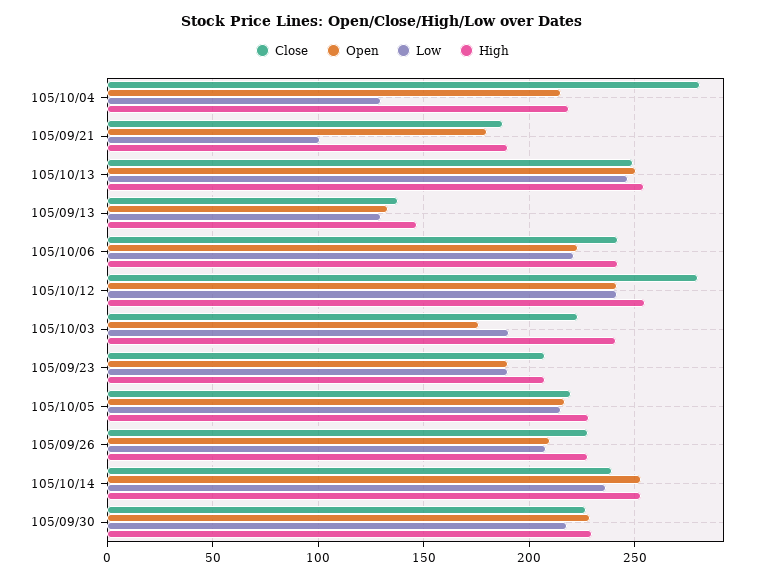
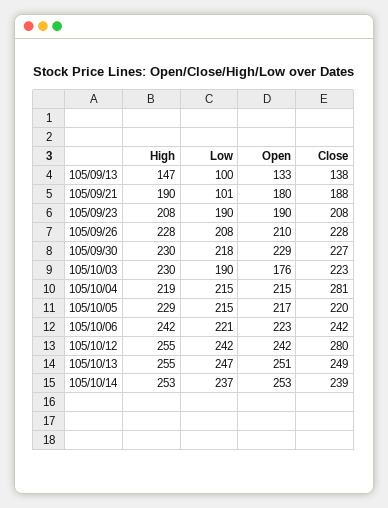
  {
    "Close": {
      "105/10/04": 281,
      "105/09/21": 188,
      "105/10/13": 249,
      "105/09/13": 138,
      "105/10/06": 242,
      "105/10/12": 280,
      "105/10/03": 223,
      "105/09/23": 208,
      "105/10/05": 220,
      "105/09/26": 228,
      "105/10/14": 239,
      "105/09/30": 227
    },
    "Open": {
      "105/10/04": 215,
      "105/09/21": 180,
      "105/10/13": 251,
      "105/09/13": 133,
      "105/10/06": 223,
      "105/10/12": 242,
      "105/10/03": 176,
      "105/09/23": 190,
      "105/10/05": 217,
      "105/09/26": 210,
      "105/10/14": 253,
      "105/09/30": 229
    },
    "Low": {
-     "105/10/04": 130,
+     "105/10/04": 215,
      "105/09/21": 101,
      "105/10/13": 247,
-     "105/09/13": 130,
+     "105/09/13": 100,
      "105/10/06": 221,
      "105/10/12": 242,
      "105/10/03": 190,
      "105/09/23": 190,
      "105/10/05": 215,
      "105/09/26": 208,
      "105/10/14": 237,
      "105/09/30": 218
    },
    "High": {
      "105/10/04": 219,
      "105/09/21": 190,
      "105/10/13": 255,
      "105/09/13": 147,
      "105/10/06": 242,
      "105/10/12": 255,
-     "105/10/03": 240,
+     "105/10/03": 230,
      "105/09/23": 208,
      "105/10/05": 229,
      "105/09/26": 228,
      "105/10/14": 253,
      "105/09/30": 230
    }
  }

